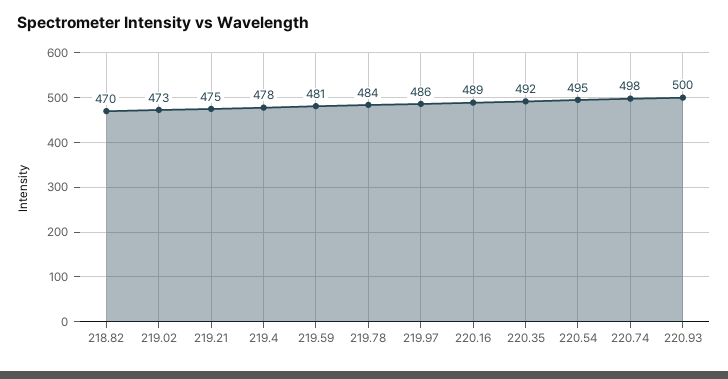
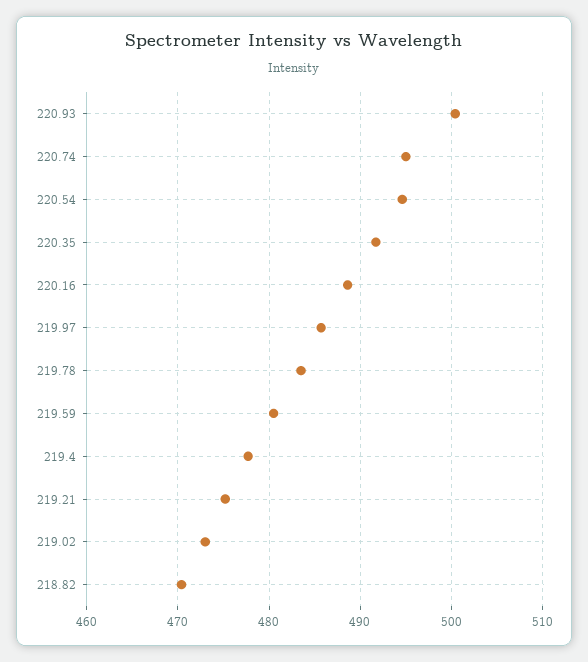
  {
    "218.82": 470,
    "219.02": 473,
    "219.21": 475,
    "219.4": 478,
    "219.59": 481,
    "219.78": 484,
    "219.97": 486,
    "220.16": 489,
    "220.35": 492,
    "220.54": 495,
-   "220.74": 498,
+   "220.74": 495,
    "220.93": 500
  }

